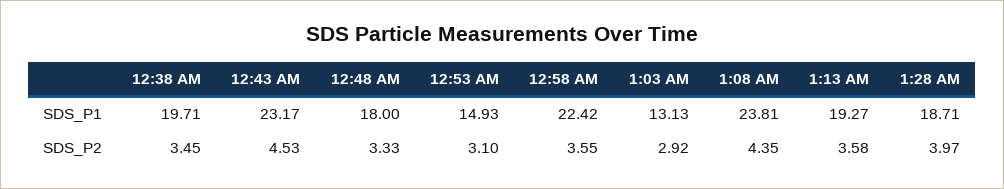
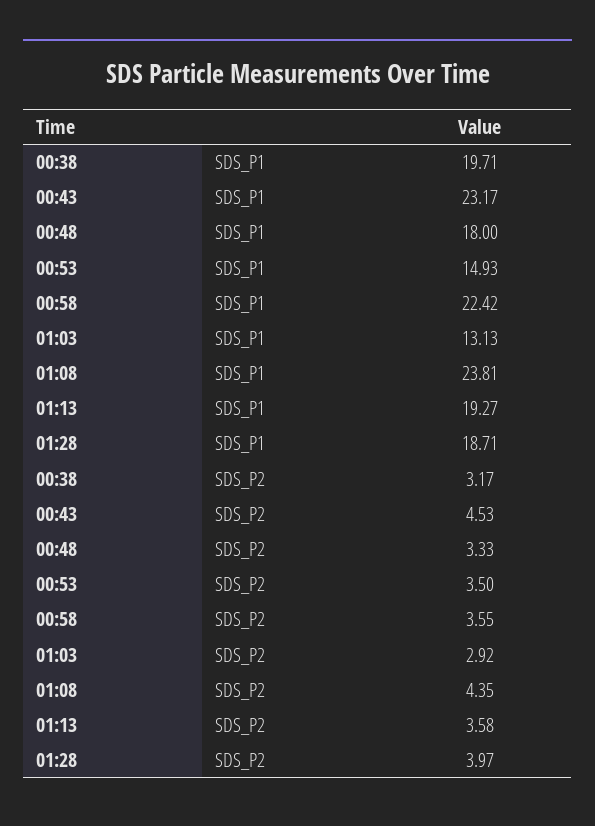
  {
    "12:38 AM": {
      "SDS_P1": 19.71,
-     "SDS_P2": 3.45
+     "SDS_P2": 3.17
    },
    "12:43 AM": {
      "SDS_P1": 23.17,
      "SDS_P2": 4.53
    },
    "12:48 AM": {
      "SDS_P1": 18,
      "SDS_P2": 3.33
    },
    "12:53 AM": {
      "SDS_P1": 14.93,
-     "SDS_P2": 3.1
+     "SDS_P2": 3.5
    },
    "12:58 AM": {
      "SDS_P1": 22.42,
      "SDS_P2": 3.55
    },
    "1:03 AM": {
      "SDS_P1": 13.13,
      "SDS_P2": 2.92
    },
    "1:08 AM": {
      "SDS_P1": 23.81,
      "SDS_P2": 4.35
    },
    "1:13 AM": {
      "SDS_P1": 19.27,
      "SDS_P2": 3.58
    },
    "1:28 AM": {
      "SDS_P1": 18.71,
      "SDS_P2": 3.97
    }
  }

